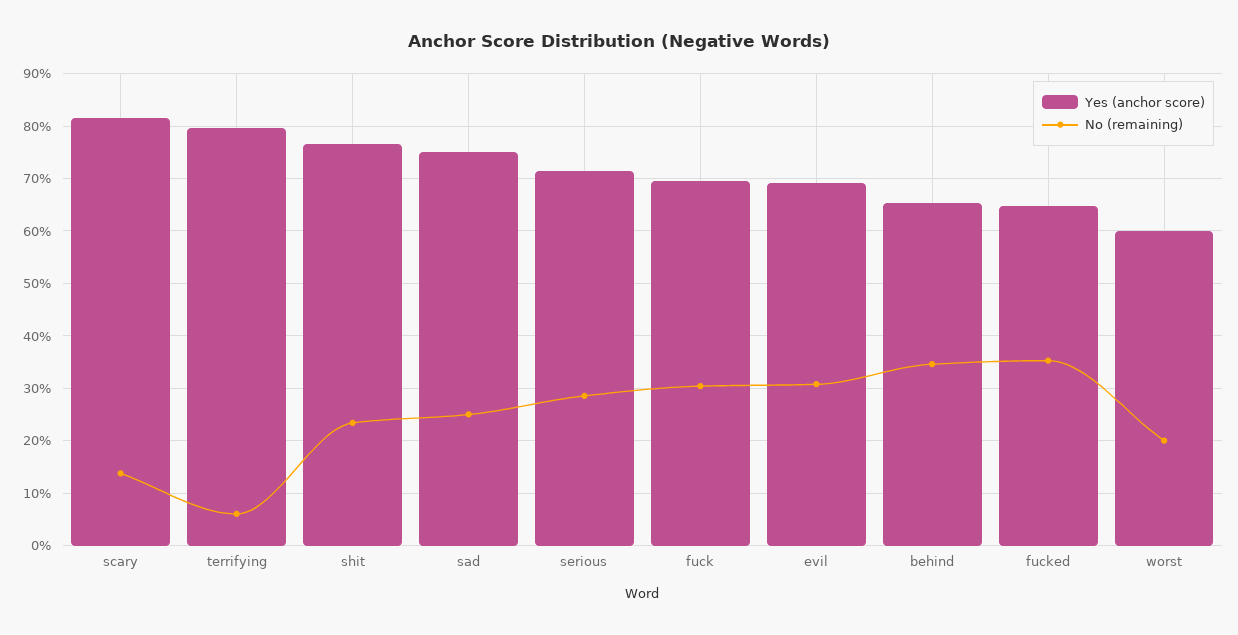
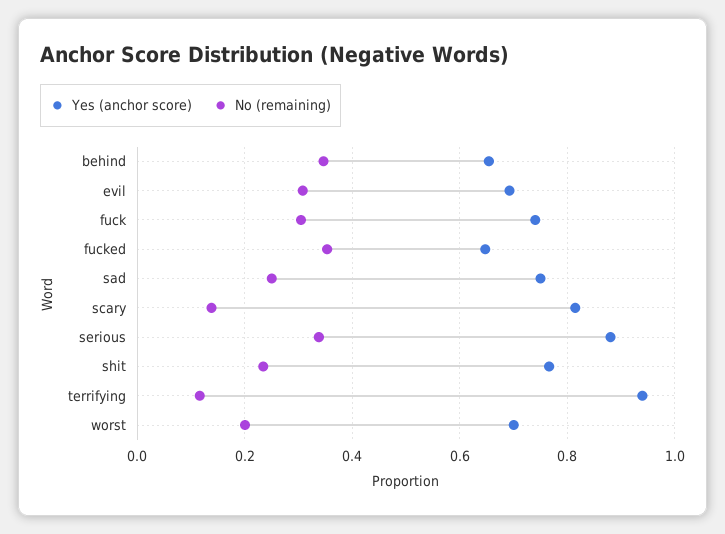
  {
    "Yes (anchor score)": {
      "scary": 0.82,
-     "terrifying": 0.8,
+     "terrifying": 0.94,
      "shit": 0.76,
      "sad": 0.76,
-     "serious": 0.72,
+     "serious": 0.88,
-     "fuck": 0.7,
+     "fuck": 0.74,
      "evil": 0.7,
      "behind": 0.66,
      "fucked": 0.64,
-     "worst": 0.6
+     "worst": 0.7
    },
    "No (remaining)": {
      "scary": 0.14,
-     "terrifying": 0.06,
+     "terrifying": 0.12,
      "shit": 0.24,
      "sad": 0.26,
-     "serious": 0.28,
+     "serious": 0.34,
      "fuck": 0.3,
      "evil": 0.3,
      "behind": 0.34,
      "fucked": 0.36,
      "worst": 0.2
    }
  }

